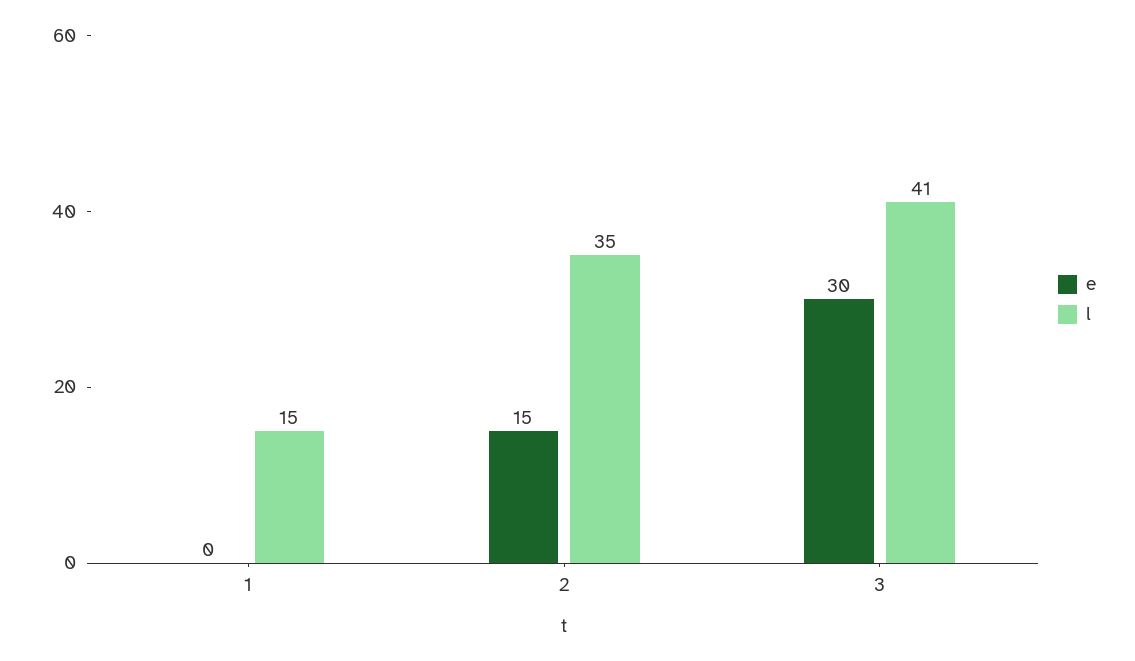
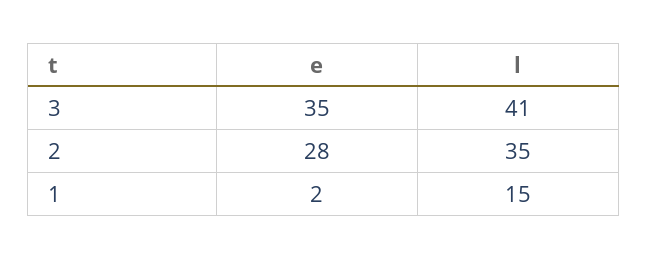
  {
    "e": {
-     "1": 0,
+     "1": 2,
-     "2": 15,
+     "2": 28,
-     "3": 30
+     "3": 35
    },
    "l": {
      "1": 15,
      "2": 35,
      "3": 41
    }
  }

